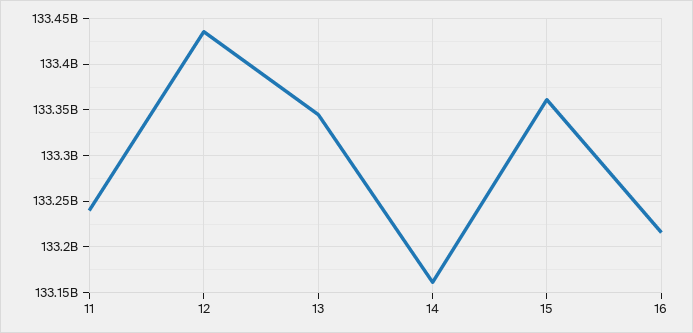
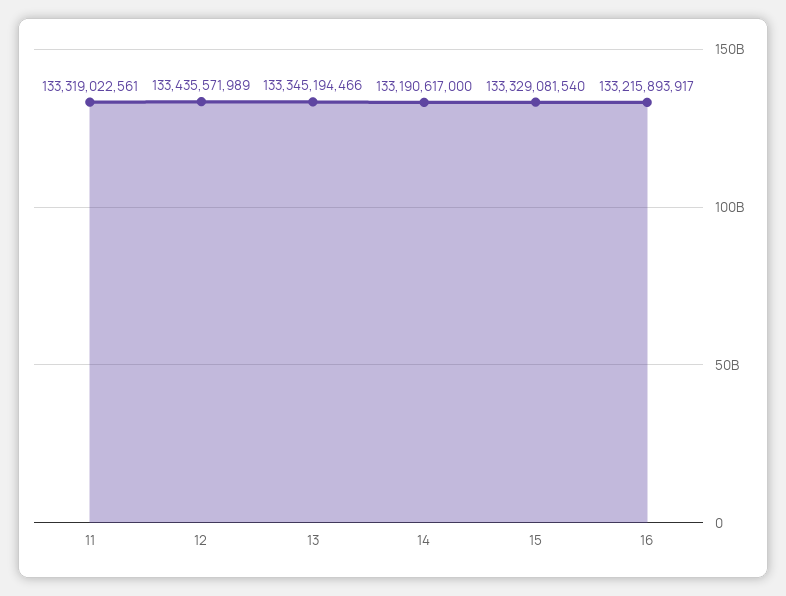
  {
-   "11": 133240000000,
+   "11": 133319022561,
    "12": 133435571989,
    "13": 133345194466,
-   "14": 133160000000,
+   "14": 133190617000,
-   "15": 133360000000,
+   "15": 133329081540,
    "16": 133215893917
  }

